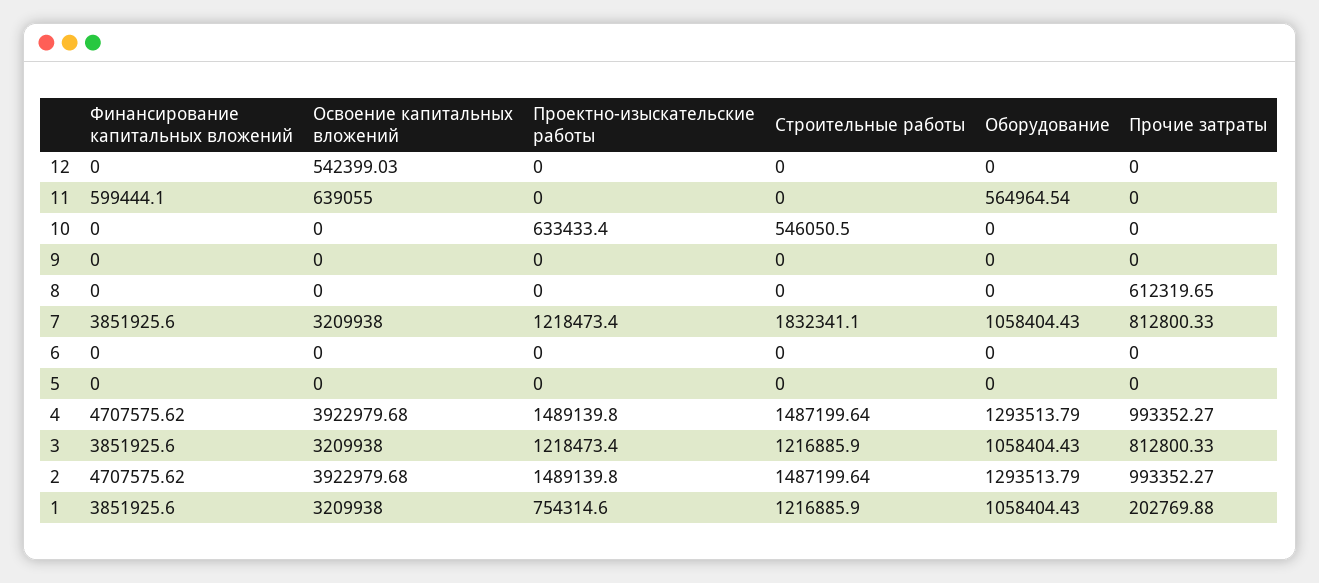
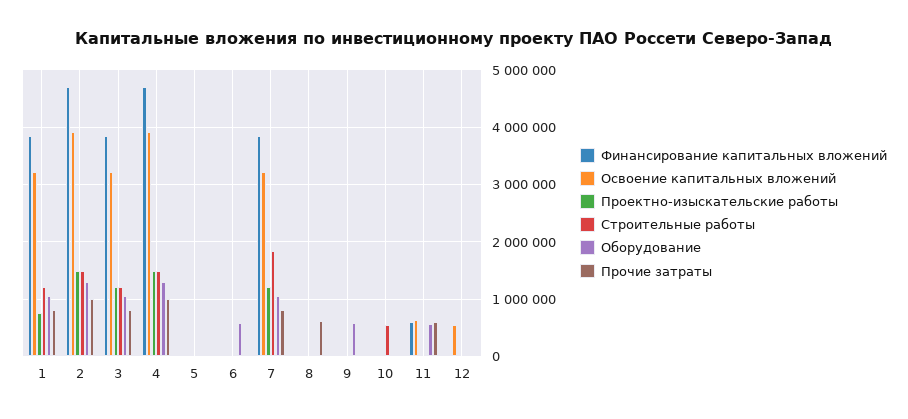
  {
    "Финансирование капитальных вложений": {
      "12": 0,
      "11": 599444.1,
      "10": 0,
      "9": 0,
      "8": 0,
      "7": 3851925.6,
      "6": 0,
      "5": 0,
      "4": 4707575.62,
      "3": 3851925.6,
      "2": 4707575.62,
      "1": 3851925.6
    },
    "Освоение капитальных вложений": {
      "12": 542399.03,
      "11": 639055,
      "10": 0,
      "9": 0,
      "8": 0,
      "7": 3209938,
      "6": 0,
      "5": 0,
      "4": 3922979.68,
      "3": 3209938,
      "2": 3922979.68,
      "1": 3209938
    },
    "Проектно-изыскательские работы": {
      "12": 0,
      "11": 0,
-     "10": 633433.4,
+     "10": 0,
      "9": 0,
      "8": 0,
      "7": 1218473.4,
      "6": 0,
      "5": 0,
      "4": 1489139.8,
      "3": 1218473.4,
      "2": 1489139.8,
      "1": 754314.6
    },
    "Строительные работы": {
      "12": 0,
      "11": 0,
      "10": 546050.5,
      "9": 0,
      "8": 0,
      "7": 1832341.1,
      "6": 0,
      "5": 0,
      "4": 1487199.64,
      "3": 1216885.9,
      "2": 1487199.64,
      "1": 1216885.9
    },
    "Оборудование": {
      "12": 0,
      "11": 564964.54,
      "10": 0,
-     "9": 0,
+     "9": 600000,
      "8": 0,
      "7": 1058404.43,
-     "6": 0,
+     "6": 600000,
      "5": 0,
      "4": 1293513.79,
      "3": 1058404.43,
      "2": 1293513.79,
      "1": 1058404.43
    },
    "Прочие затраты": {
      "12": 0,
-     "11": 0,
+     "11": 600000,
      "10": 0,
      "9": 0,
      "8": 612319.65,
      "7": 812800.33,
      "6": 0,
      "5": 0,
      "4": 993352.27,
      "3": 812800.33,
      "2": 993352.27,
-     "1": 202769.88
+     "1": 800000
    }
  }

